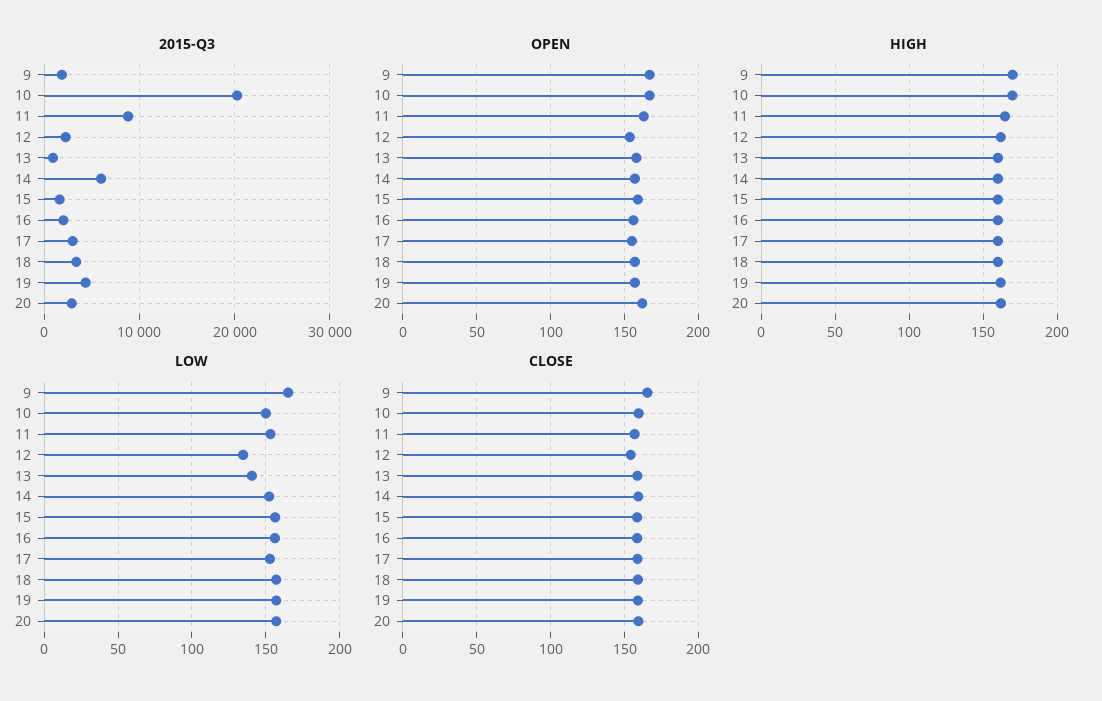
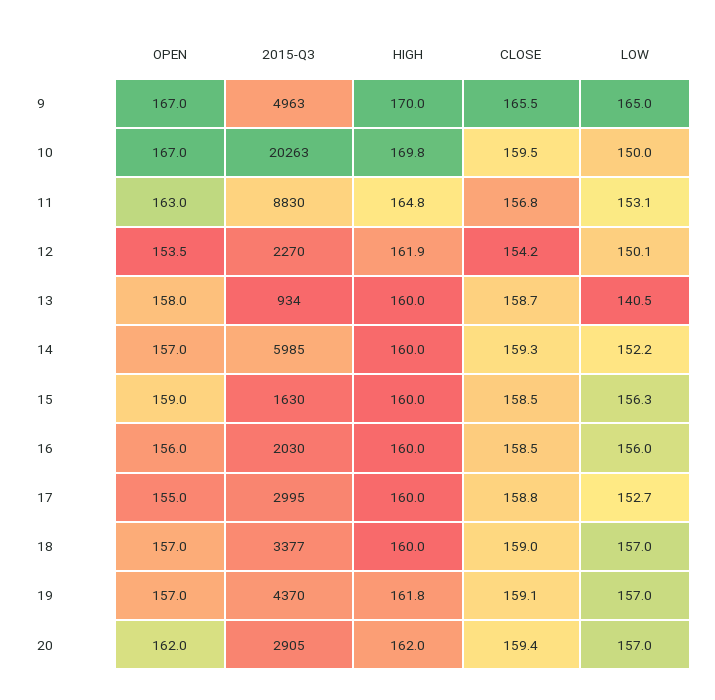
  {
    "2015-Q3": {
-     "9": 2000,
+     "9": 4963,
      "10": 20263,
      "11": 8830,
      "12": 2270,
      "13": 934,
      "14": 5985,
      "15": 1630,
      "16": 2030,
      "17": 2995,
      "18": 3377,
      "19": 4370,
      "20": 2905
    },
    "OPEN": {
      "9": 167,
      "10": 167,
      "11": 163,
      "12": 153.5,
      "13": 158,
      "14": 157,
      "15": 159,
      "16": 156,
      "17": 155,
      "18": 157,
      "19": 157,
      "20": 162
    },
    "HIGH": {
      "9": 170,
      "10": 169.8,
      "11": 164.8,
      "12": 161.9,
      "13": 160,
      "14": 160,
      "15": 160,
      "16": 160,
      "17": 160,
      "18": 160,
      "19": 161.8,
      "20": 162
    },
    "LOW": {
      "9": 165,
      "10": 150,
      "11": 153.1,
-     "12": 135,
+     "12": 150.1,
      "13": 140.5,
      "14": 152.2,
      "15": 156.3,
      "16": 156,
      "17": 152.7,
      "18": 157,
      "19": 157,
      "20": 157
    },
    "CLOSE": {
      "9": 165.5,
      "10": 159.5,
      "11": 156.8,
      "12": 154.2,
      "13": 158.7,
      "14": 159.3,
      "15": 158.5,
      "16": 158.5,
      "17": 158.8,
      "18": 159,
      "19": 159.1,
      "20": 159.4
    }
  }

